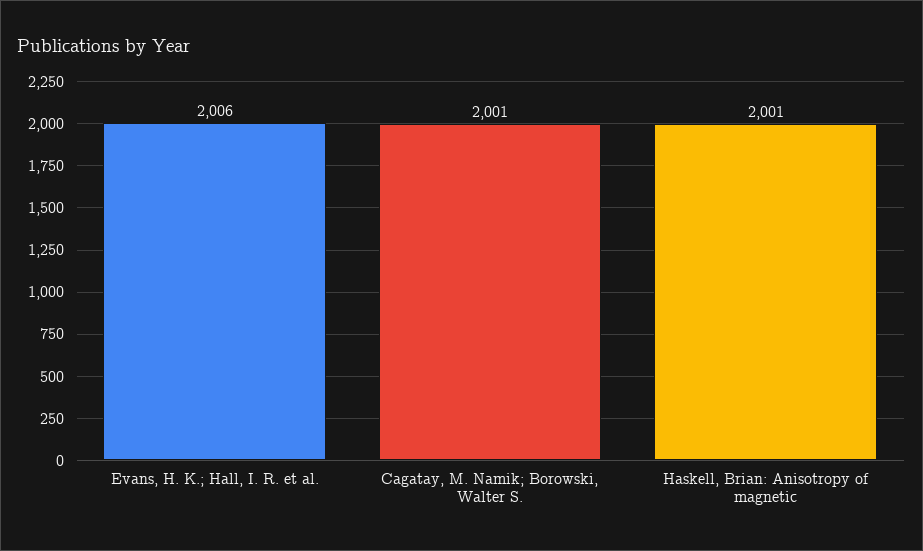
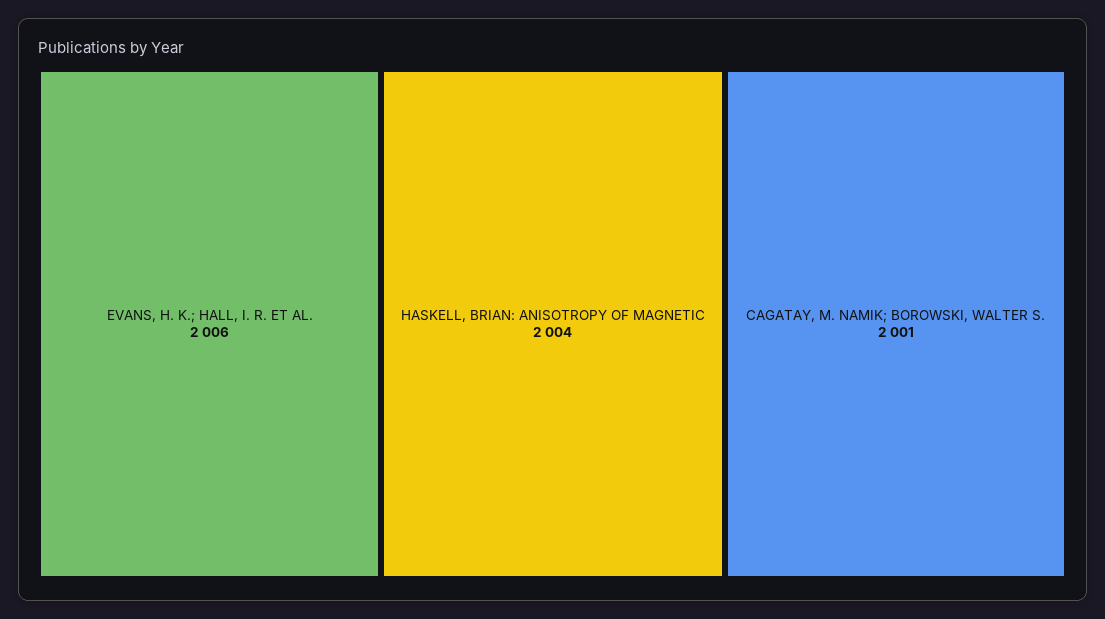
  {
    "Evans, H. K.; Hall, I. R. et al.": 2006,
    "Cagatay, M. Namik; Borowski, Walter S.": 2001,
-   "Haskell, Brian: Anisotropy of magnetic": 2001
+   "Haskell, Brian: Anisotropy of magnetic": 2004
  }

